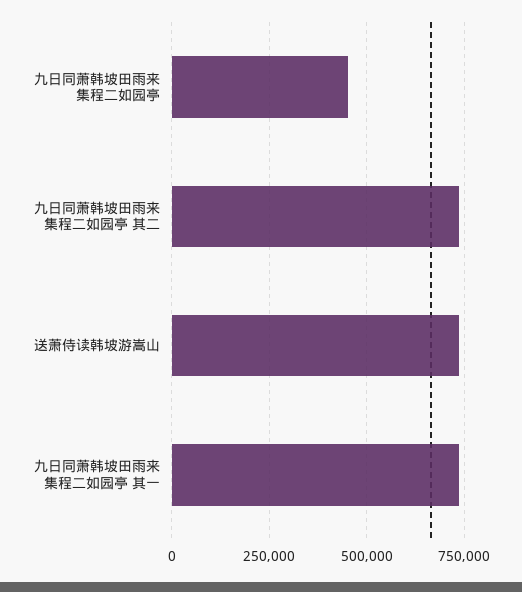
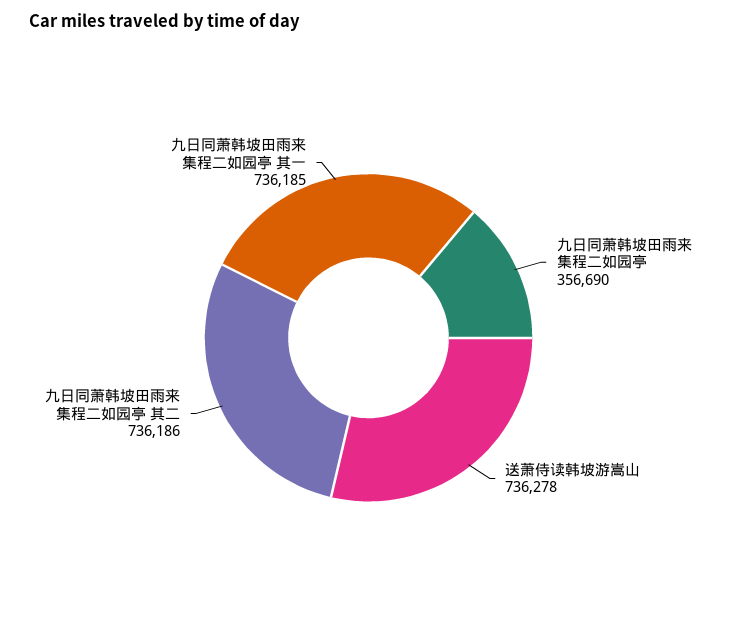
  {
-   "九日同萧韩坡田雨来集程二如园亭": 450000,
+   "九日同萧韩坡田雨来集程二如园亭": 356690,
    "九日同萧韩坡田雨来集程二如园亭 其二": 736186,
    "送萧侍读韩坡游嵩山": 736278,
    "九日同萧韩坡田雨来集程二如园亭 其一": 736185
  }

